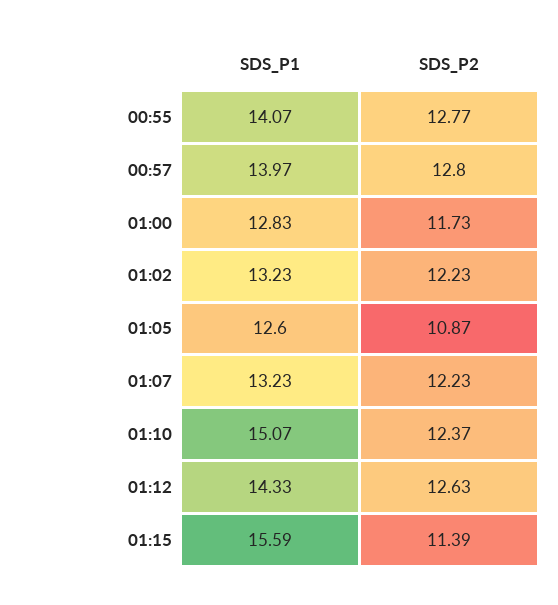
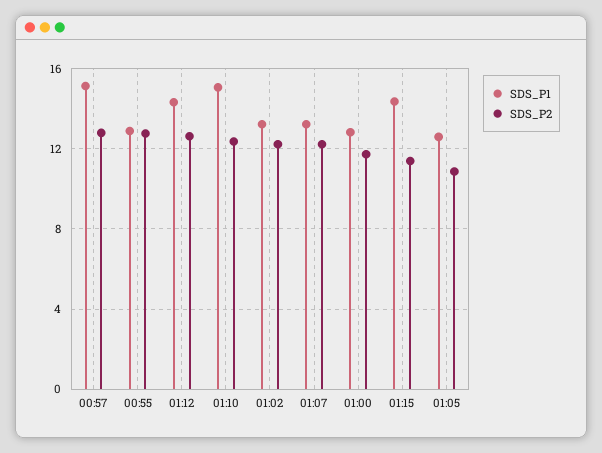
  {
    "SDS_P1": {
-     "00:55": 14.07,
+     "00:55": 13,
-     "00:57": 13.97,
+     "00:57": 15,
      "01:00": 12.83,
      "01:02": 13.23,
      "01:05": 12.6,
      "01:07": 13.23,
      "01:10": 15.07,
      "01:12": 14.33,
-     "01:15": 15.59
+     "01:15": 14.5
    },
    "SDS_P2": {
      "00:55": 12.77,
      "00:57": 12.8,
      "01:00": 11.73,
      "01:02": 12.23,
      "01:05": 10.87,
      "01:07": 12.23,
      "01:10": 12.37,
      "01:12": 12.63,
      "01:15": 11.39
    }
  }

